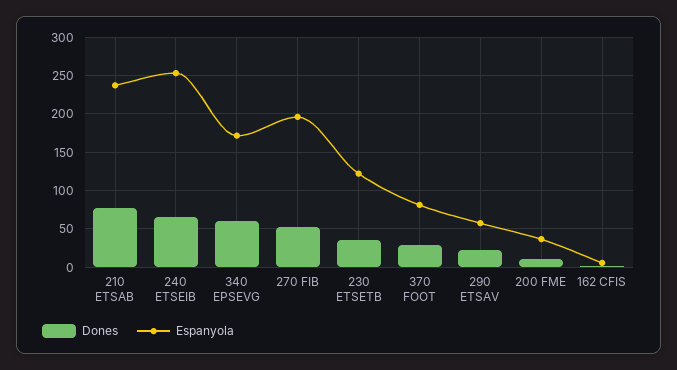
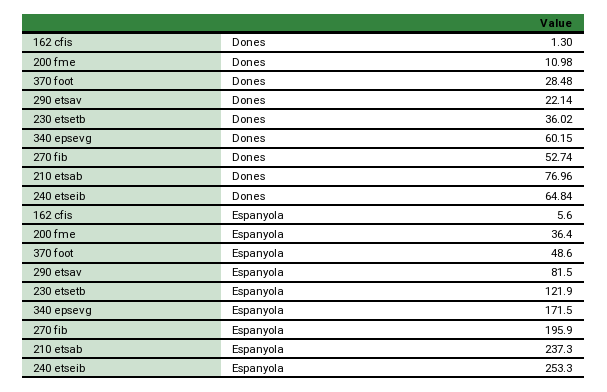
  {
    "Dones": {
      "210 ETSAB": 76.96,
      "240 ETSEIB": 64.84,
      "340 EPSEVG": 60.15,
      "270 FIB": 52.74,
      "230 ETSETB": 36.02,
      "370 FOOT": 28.48,
      "290 ETSAV": 22.14,
      "200 FME": 10.98,
      "162 CFIS": 1.3
    },
    "Espanyola": {
      "210 ETSAB": 237.3,
      "240 ETSEIB": 253.3,
      "340 EPSEVG": 171.5,
      "270 FIB": 195.9,
      "230 ETSETB": 121.9,
-     "370 FOOT": 80,
+     "370 FOOT": 48.6,
-     "290 ETSAV": 60,
+     "290 ETSAV": 81.5,
      "200 FME": 36.4,
      "162 CFIS": 5.6
    }
  }

